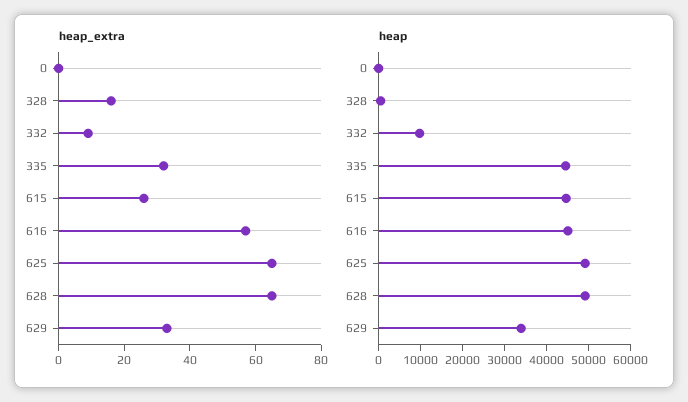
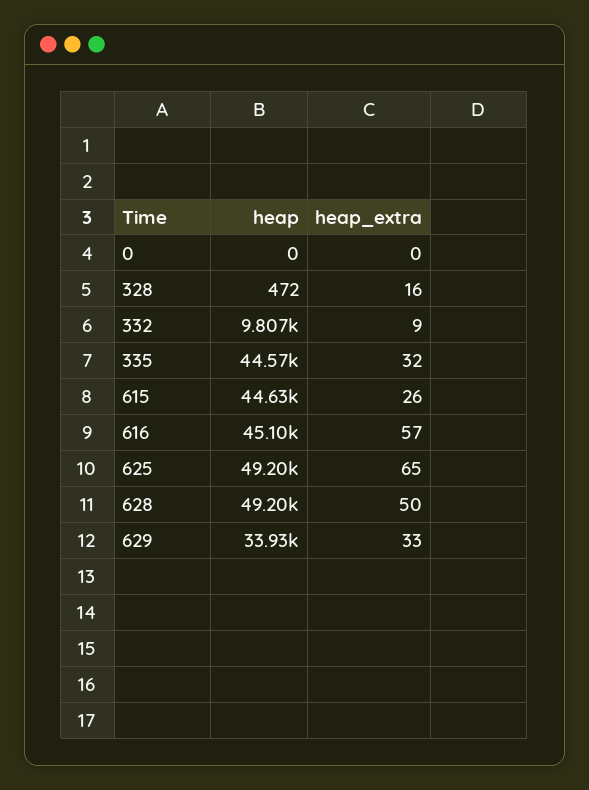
  {
    "heap_extra": {
      "0": 0,
      "328": 16,
      "332": 9,
      "335": 32,
      "615": 26,
      "616": 57,
      "625": 65,
-     "628": 65,
+     "628": 50,
      "629": 33
    },
    "heap": {
      "0": 0,
      "328": 472,
      "332": 9807,
      "335": 44570,
      "615": 44630,
      "616": 45100,
      "625": 49200,
      "628": 49200,
      "629": 33930
    }
  }

